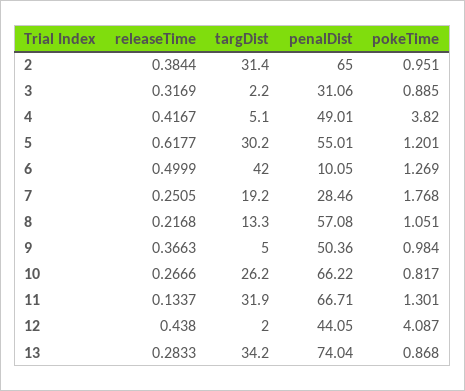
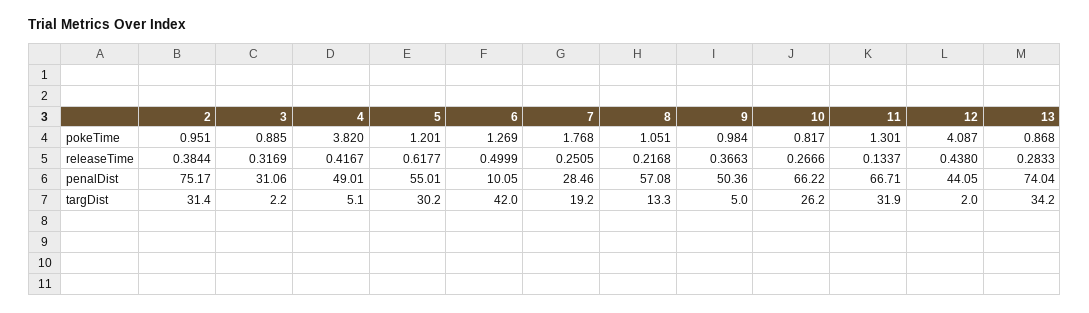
  {
    "releaseTime": {
      "2": 0.3844,
      "3": 0.3169,
      "4": 0.4167,
      "5": 0.6177,
      "6": 0.4999,
      "7": 0.2505,
      "8": 0.2168,
      "9": 0.3663,
      "10": 0.2666,
      "11": 0.1337,
      "12": 0.438,
      "13": 0.2833
    },
    "targDist": {
      "2": 31.4,
      "3": 2.2,
      "4": 5.1,
      "5": 30.2,
      "6": 42,
      "7": 19.2,
      "8": 13.3,
      "9": 5,
      "10": 26.2,
      "11": 31.9,
      "12": 2,
      "13": 34.2
    },
    "penalDist": {
-     "2": 65,
+     "2": 75.17,
      "3": 31.06,
      "4": 49.01,
      "5": 55.01,
      "6": 10.05,
      "7": 28.46,
      "8": 57.08,
      "9": 50.36,
      "10": 66.22,
      "11": 66.71,
      "12": 44.05,
      "13": 74.04
    },
    "pokeTime": {
      "2": 0.951,
      "3": 0.885,
      "4": 3.82,
      "5": 1.201,
      "6": 1.269,
      "7": 1.768,
      "8": 1.051,
      "9": 0.984,
      "10": 0.817,
      "11": 1.301,
      "12": 4.087,
      "13": 0.868
    }
  }

